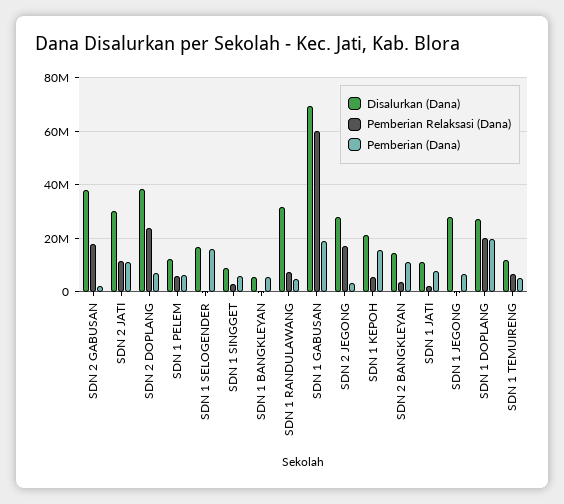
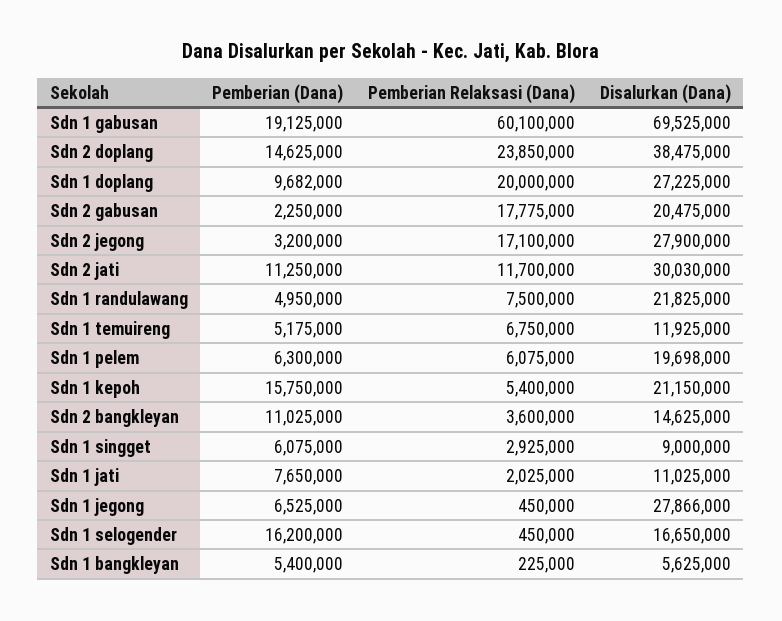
  {
    "Disalurkan (Dana)": {
-     "SDN 2 GABUSAN": 37500000,
+     "SDN 2 GABUSAN": 20475000,
      "SDN 2 JATI": 30030000,
      "SDN 2 DOPLANG": 38475000,
-     "SDN 1 PELEM": 12500000,
+     "SDN 1 PELEM": 19698000,
      "SDN 1 SELOGENDER": 16650000,
      "SDN 1 SINGGET": 9000000,
      "SDN 1 BANGKLEYAN": 5625000,
-     "SDN 1 RANDULAWANG": 32500000,
+     "SDN 1 RANDULAWANG": 21825000,
      "SDN 1 GABUSAN": 69525000,
      "SDN 2 JEGONG": 27900000,
      "SDN 1 KEPOH": 21150000,
      "SDN 2 BANGKLEYAN": 14625000,
      "SDN 1 JATI": 11025000,
      "SDN 1 JEGONG": 27866000,
      "SDN 1 DOPLANG": 27225000,
      "SDN 1 TEMUIRENG": 11925000
    },
    "Pemberian Relaksasi (Dana)": {
      "SDN 2 GABUSAN": 17775000,
      "SDN 2 JATI": 11700000,
      "SDN 2 DOPLANG": 23850000,
      "SDN 1 PELEM": 6075000,
      "SDN 1 SELOGENDER": 450000,
      "SDN 1 SINGGET": 2925000,
      "SDN 1 BANGKLEYAN": 225000,
      "SDN 1 RANDULAWANG": 7500000,
      "SDN 1 GABUSAN": 60100000,
      "SDN 2 JEGONG": 17100000,
      "SDN 1 KEPOH": 5400000,
      "SDN 2 BANGKLEYAN": 3600000,
      "SDN 1 JATI": 2025000,
      "SDN 1 JEGONG": 450000,
      "SDN 1 DOPLANG": 20000000,
      "SDN 1 TEMUIRENG": 6750000
    },
    "Pemberian (Dana)": {
      "SDN 2 GABUSAN": 2250000,
      "SDN 2 JATI": 11250000,
-     "SDN 2 DOPLANG": 7500000,
+     "SDN 2 DOPLANG": 14625000,
      "SDN 1 PELEM": 6300000,
      "SDN 1 SELOGENDER": 16200000,
      "SDN 1 SINGGET": 6075000,
      "SDN 1 BANGKLEYAN": 5400000,
      "SDN 1 RANDULAWANG": 4950000,
      "SDN 1 GABUSAN": 19125000,
      "SDN 2 JEGONG": 3200000,
      "SDN 1 KEPOH": 15750000,
      "SDN 2 BANGKLEYAN": 11025000,
      "SDN 1 JATI": 7650000,
      "SDN 1 JEGONG": 6525000,
-     "SDN 1 DOPLANG": 20000000,
+     "SDN 1 DOPLANG": 9682000,
      "SDN 1 TEMUIRENG": 5175000
    }
  }

